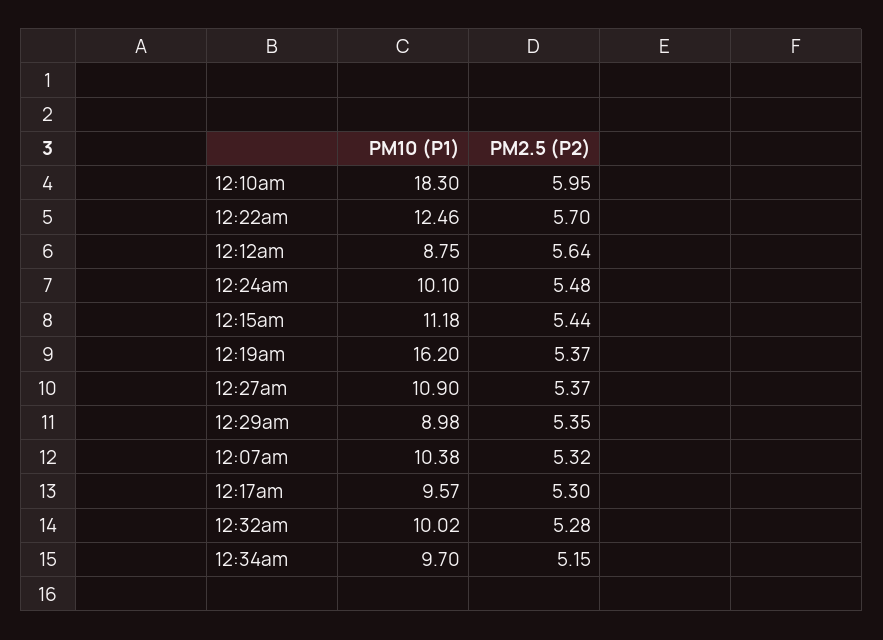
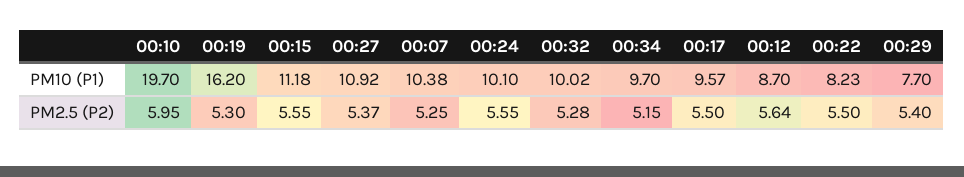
  {
    "PM10 (P1)": {
-     "12:10am": 18.3,
+     "12:10am": 19.7,
-     "12:22am": 12.46,
+     "12:22am": 8.23,
-     "12:12am": 8.75,
+     "12:12am": 8.7,
      "12:24am": 10.1,
      "12:15am": 11.18,
      "12:19am": 16.2,
-     "12:27am": 10.9,
+     "12:27am": 10.92,
-     "12:29am": 8.98,
+     "12:29am": 7.7,
      "12:07am": 10.38,
      "12:17am": 9.57,
      "12:32am": 10.02,
      "12:34am": 9.7
    },
    "PM2.5 (P2)": {
      "12:10am": 5.95,
-     "12:22am": 5.7,
+     "12:22am": 5.5,
      "12:12am": 5.64,
-     "12:24am": 5.48,
+     "12:24am": 5.55,
-     "12:15am": 5.44,
+     "12:15am": 5.55,
-     "12:19am": 5.37,
+     "12:19am": 5.3,
      "12:27am": 5.37,
-     "12:29am": 5.35,
+     "12:29am": 5.4,
-     "12:07am": 5.32,
+     "12:07am": 5.25,
-     "12:17am": 5.3,
+     "12:17am": 5.5,
      "12:32am": 5.28,
      "12:34am": 5.15
    }
  }

